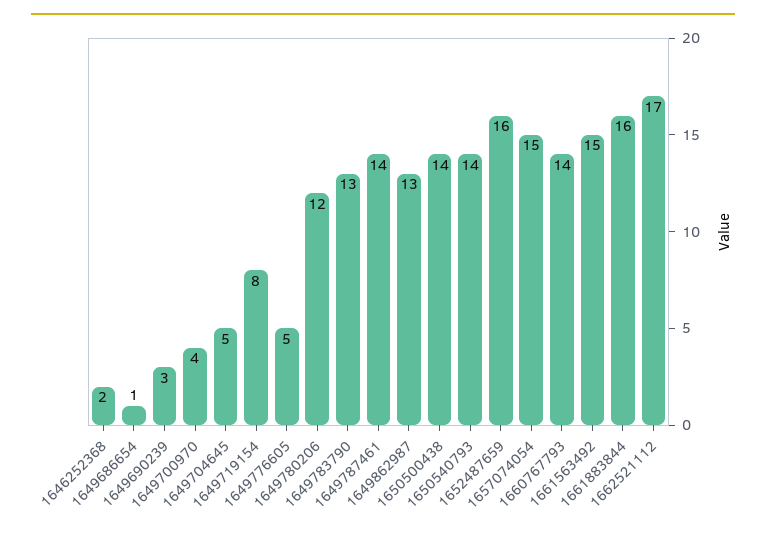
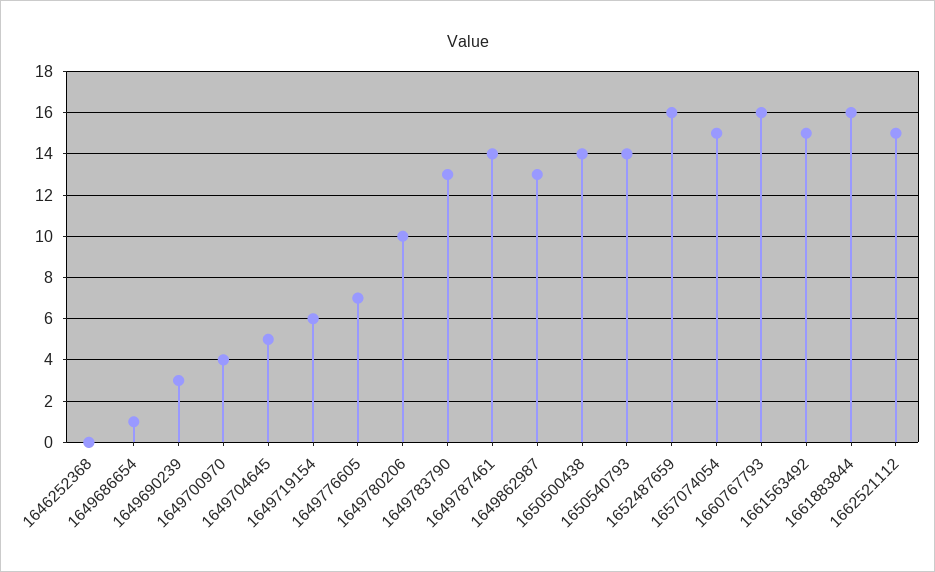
  {
-   "1646252368": 2,
+   "1646252368": 0,
    "1649686654": 1,
    "1649690239": 3,
    "1649700970": 4,
    "1649704645": 5,
-   "1649719154": 8,
+   "1649719154": 6,
-   "1649776605": 5,
+   "1649776605": 7,
-   "1649780206": 12,
+   "1649780206": 10,
    "1649783790": 13,
    "1649787461": 14,
    "1649862987": 13,
    "1650500438": 14,
    "1650540793": 14,
    "1652487659": 16,
    "1657074054": 15,
-   "1660767793": 14,
+   "1660767793": 16,
    "1661563492": 15,
    "1661883844": 16,
-   "1662521112": 17
+   "1662521112": 15
  }

